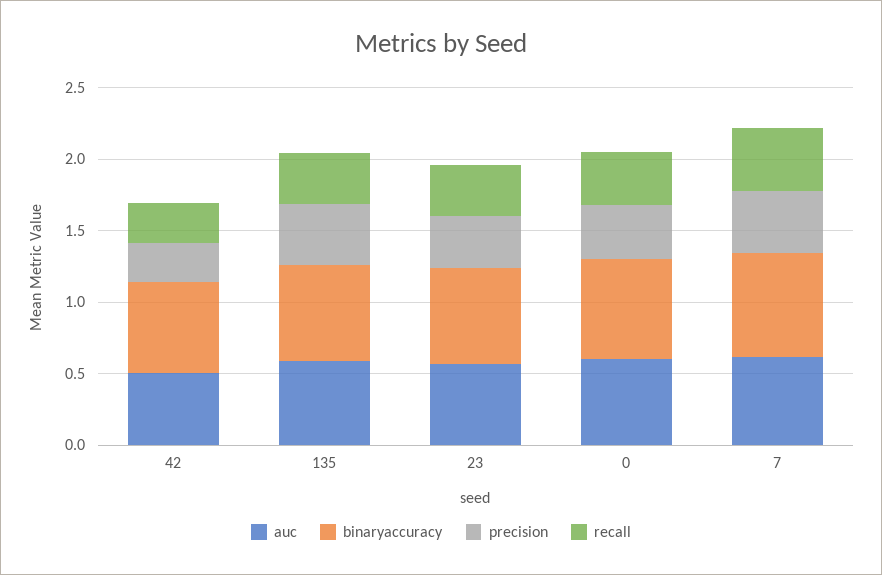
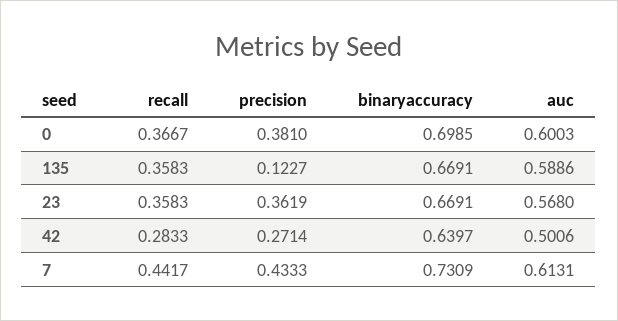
  {
    "auc": {
      "42": 0.5006,
      "135": 0.5886,
      "23": 0.568,
      "0": 0.6003,
      "7": 0.6131
    },
    "binaryaccuracy": {
      "42": 0.6397,
      "135": 0.6691,
      "23": 0.6691,
      "0": 0.6985,
      "7": 0.7309
    },
    "precision": {
      "42": 0.2714,
-     "135": 0.4,
+     "135": 0.1227,
      "23": 0.3619,
      "0": 0.381,
      "7": 0.4333
    },
    "recall": {
      "42": 0.2833,
      "135": 0.3583,
      "23": 0.3583,
      "0": 0.3667,
      "7": 0.4417
    }
  }

